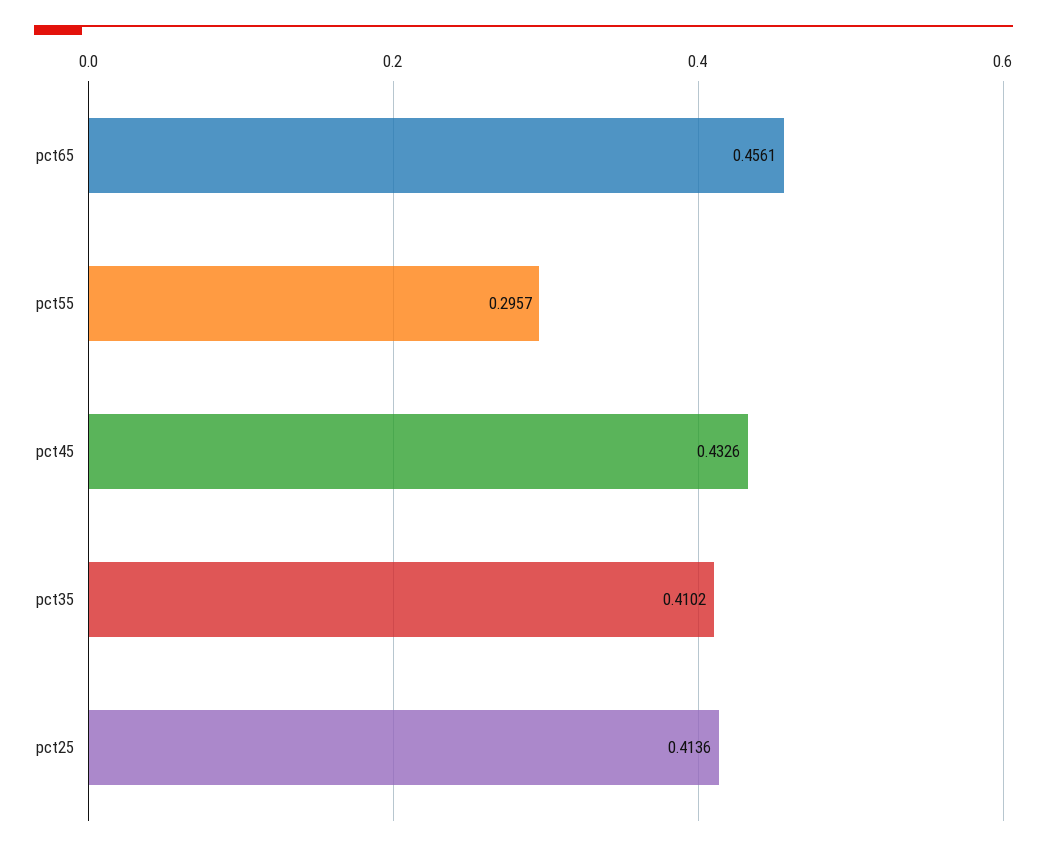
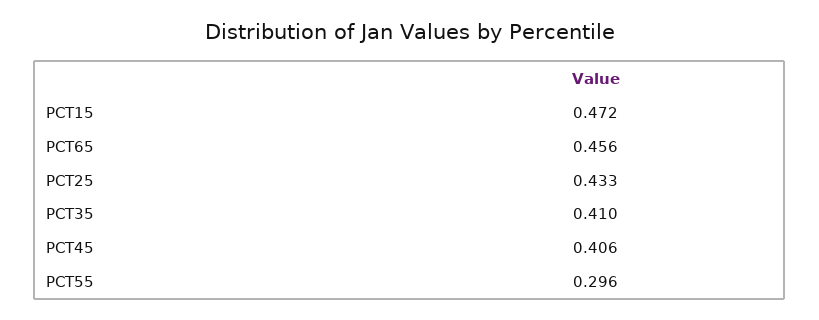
  {
    "pct65": 0.4561,
    "pct55": 0.2957,
-   "pct45": 0.4326,
+   "pct45": 0.406,
    "pct35": 0.4102,
-   "pct25": 0.4136
+   "pct25": 0.433,
+   "PCT15": 0.472
  }

